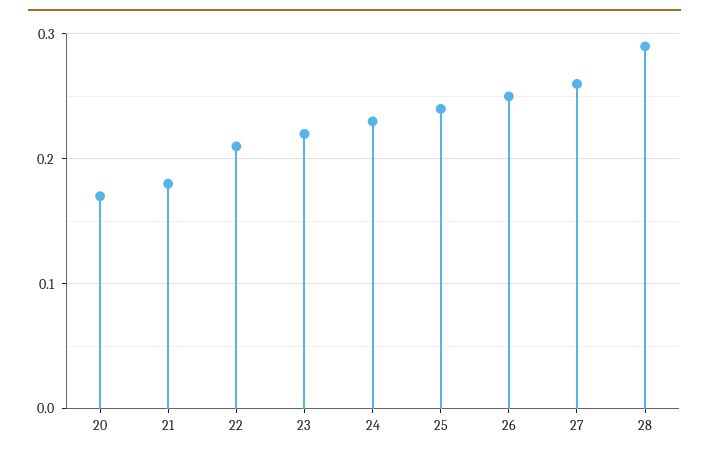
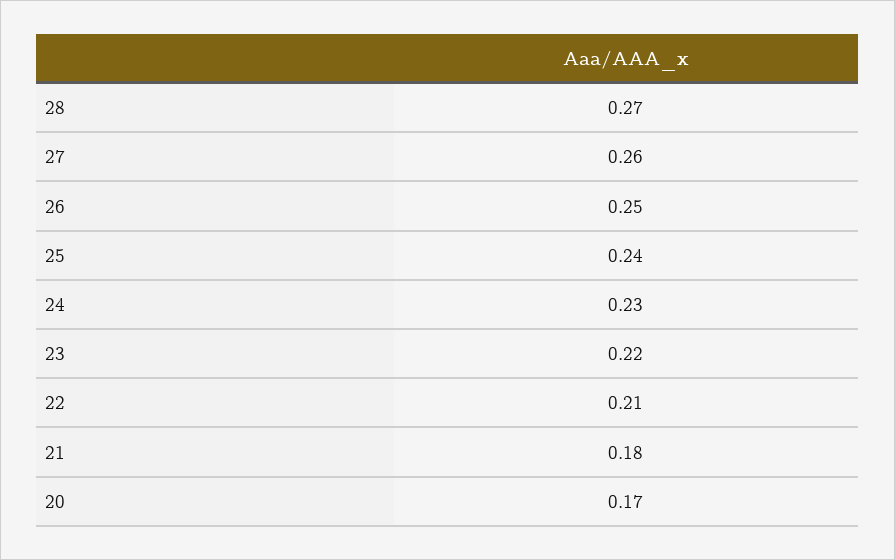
  {
    "20": 0.17,
    "21": 0.18,
    "22": 0.21,
    "23": 0.22,
    "24": 0.23,
    "25": 0.24,
    "26": 0.25,
    "27": 0.26,
-   "28": 0.29
+   "28": 0.27
  }

